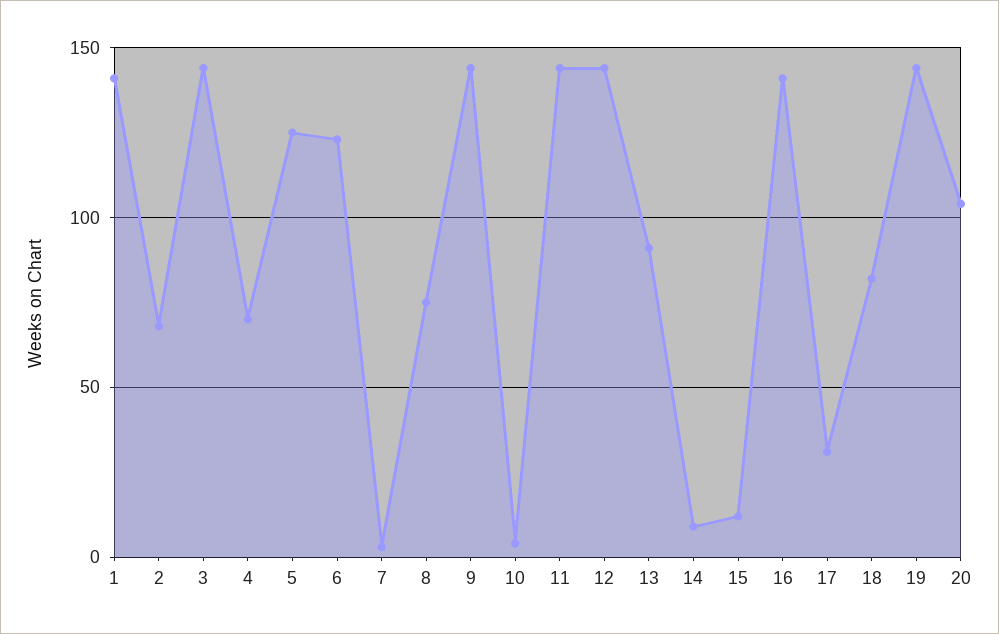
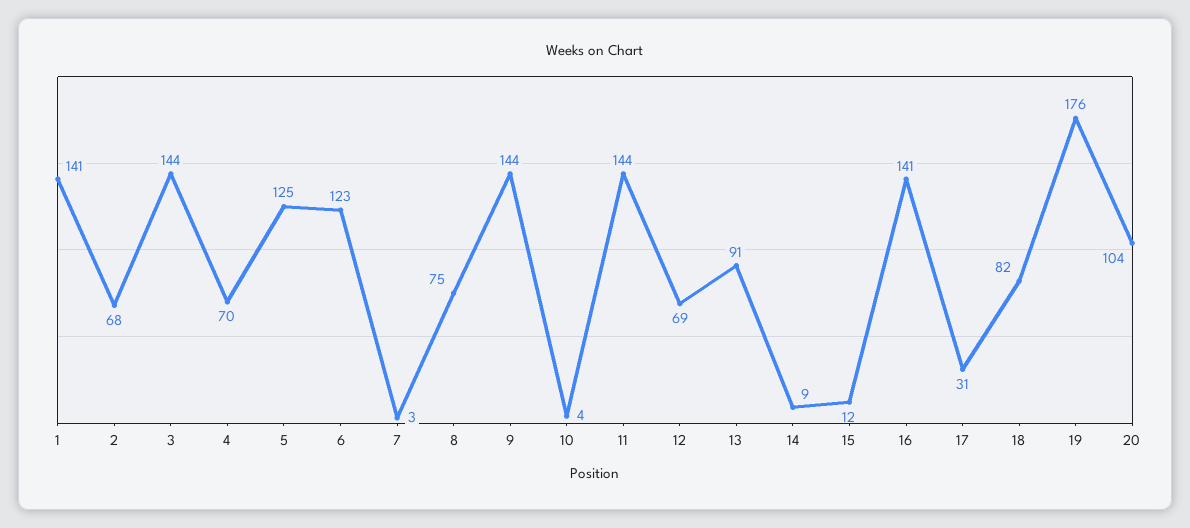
  {
    "1": 141,
    "2": 68,
    "3": 144,
    "4": 70,
    "5": 125,
    "6": 123,
    "7": 3,
    "8": 75,
    "9": 144,
    "10": 4,
    "11": 144,
-   "12": 145,
+   "12": 69,
    "13": 91,
    "14": 9,
    "15": 12,
    "16": 141,
    "17": 31,
    "18": 82,
-   "19": 145,
+   "19": 176,
    "20": 104
  }

